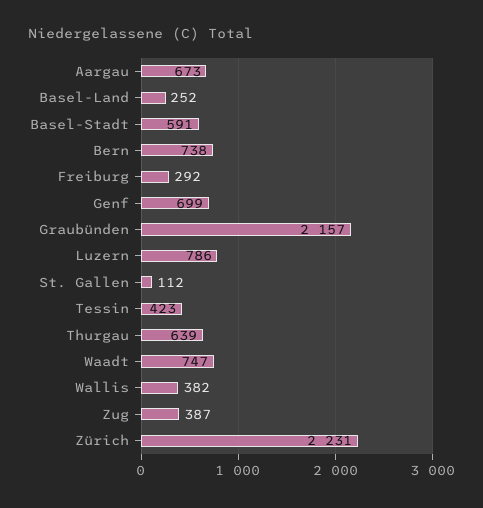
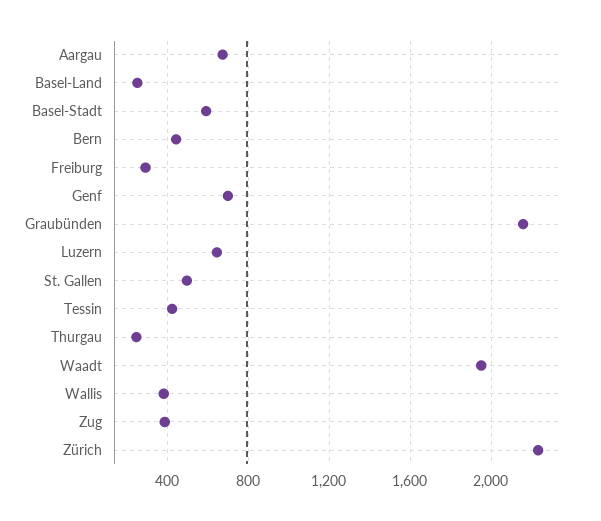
  {
    "Aargau": 673,
    "Basel-Land": 252,
    "Basel-Stadt": 591,
-   "Bern": 738,
+   "Bern": 450,
    "Freiburg": 292,
    "Genf": 699,
    "Graubünden": 2157,
-   "Luzern": 786,
+   "Luzern": 650,
-   "St. Gallen": 112,
+   "St. Gallen": 500,
    "Tessin": 423,
-   "Thurgau": 639,
+   "Thurgau": 250,
-   "Waadt": 747,
+   "Waadt": 1950,
    "Wallis": 382,
    "Zug": 387,
    "Zürich": 2231
  }

